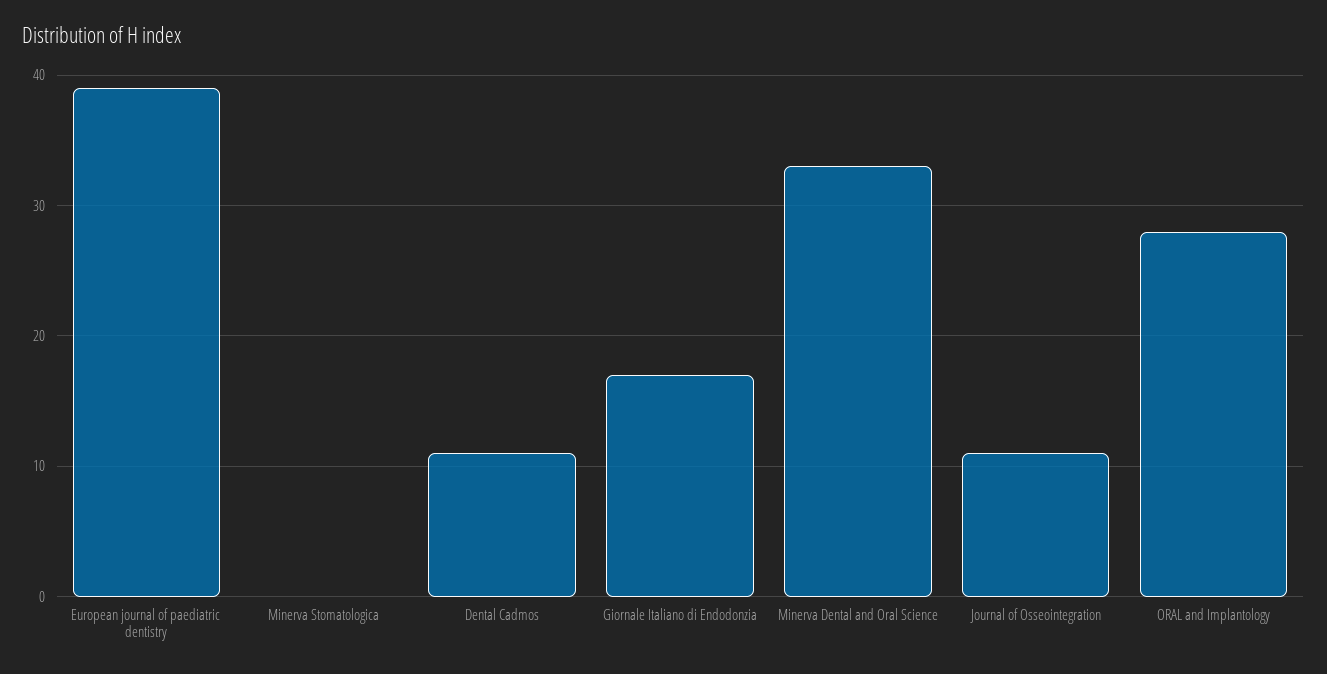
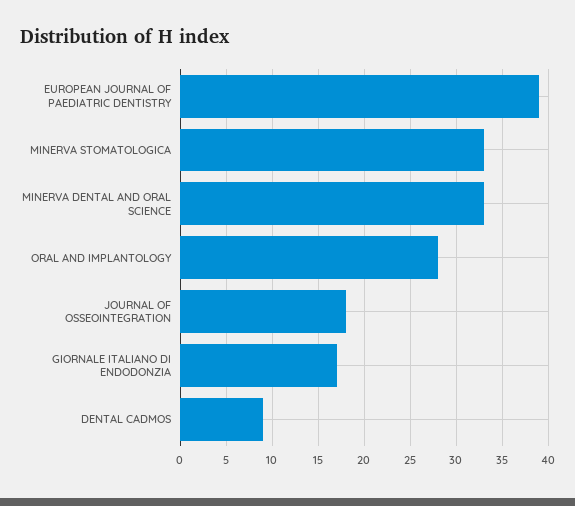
  {
    "European journal of paediatric dentistry": 39,
-   "Minerva Stomatologica": 0,
+   "Minerva Stomatologica": 33,
-   "Dental Cadmos": 11,
+   "Dental Cadmos": 9,
    "Giornale Italiano di Endodonzia": 17,
    "Minerva Dental and Oral Science": 33,
-   "Journal of Osseointegration": 11,
+   "Journal of Osseointegration": 18,
    "ORAL and Implantology": 28
  }

